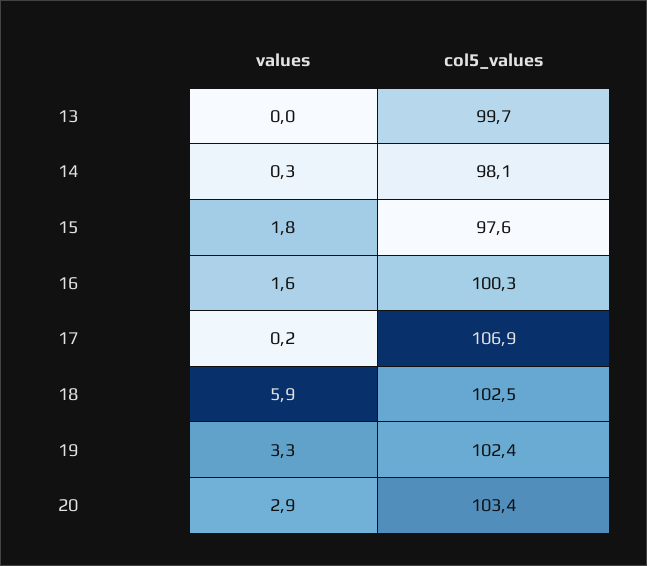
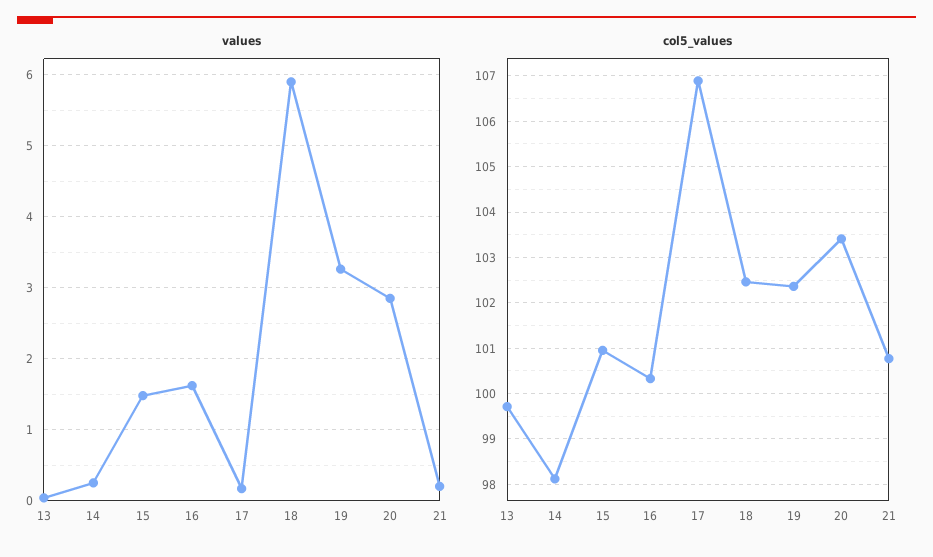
  {
    "values": {
      "13": 0,
      "14": 0.3,
-     "15": 1.8,
+     "15": 1.5,
      "16": 1.6,
      "17": 0.2,
      "18": 5.9,
      "19": 3.3,
-     "20": 2.9
+     "20": 2.9,
+     "21": 0.2
    },
    "col5_values": {
      "13": 99.7,
      "14": 98.1,
-     "15": 97.6,
+     "15": 101,
      "16": 100.3,
      "17": 106.9,
      "18": 102.5,
      "19": 102.4,
-     "20": 103.4
+     "20": 103.4,
+     "21": 100.8
    }
  }

